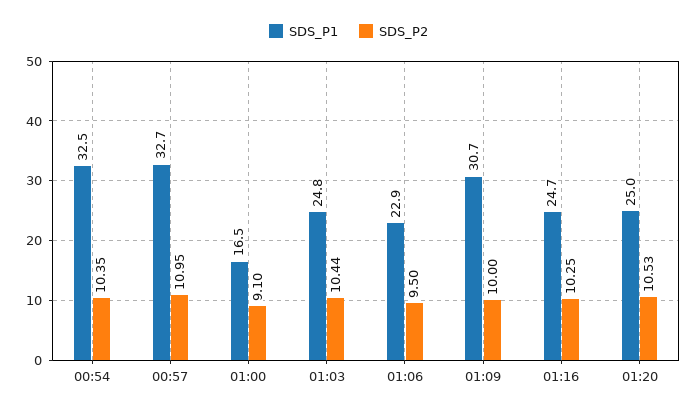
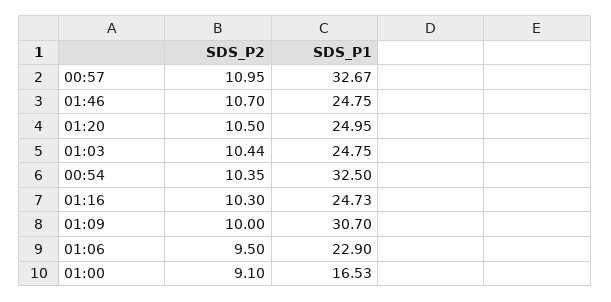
  {
    "SDS_P1": {
      "00:54": 32.5,
      "00:57": 32.67,
      "01:00": 16.53,
      "01:03": 24.75,
      "01:06": 22.9,
      "01:09": 30.7,
      "01:16": 24.73,
-     "01:20": 24.95
+     "01:20": 24.95,
+     "01:46": 24.75
    },
    "SDS_P2": {
      "00:54": 10.35,
      "00:57": 10.95,
      "01:00": 9.1,
      "01:03": 10.44,
      "01:06": 9.5,
      "01:09": 10,
-     "01:16": 10.25,
+     "01:16": 10.3,
-     "01:20": 10.53
+     "01:20": 10.5,
+     "01:46": 10.7
    }
  }

